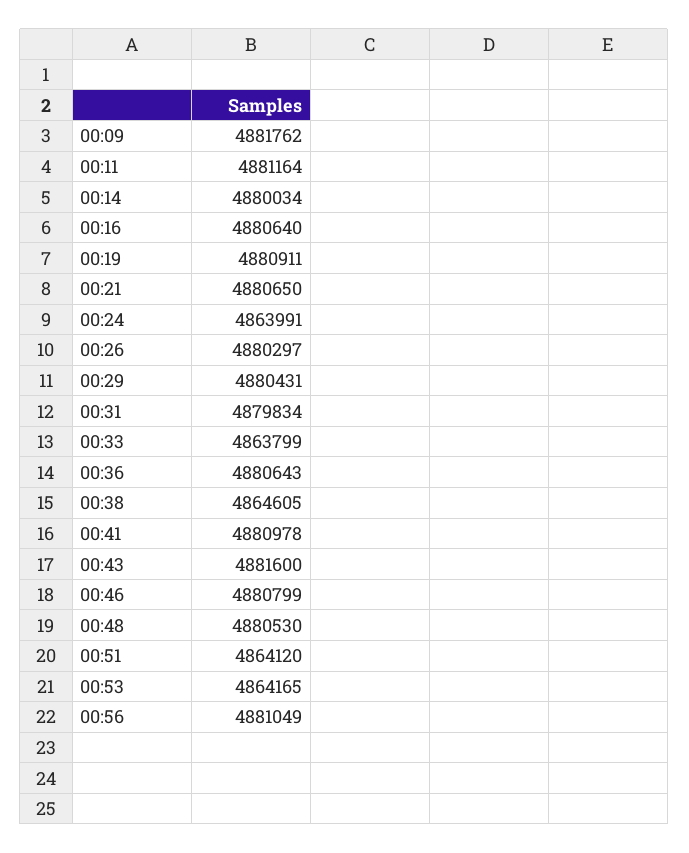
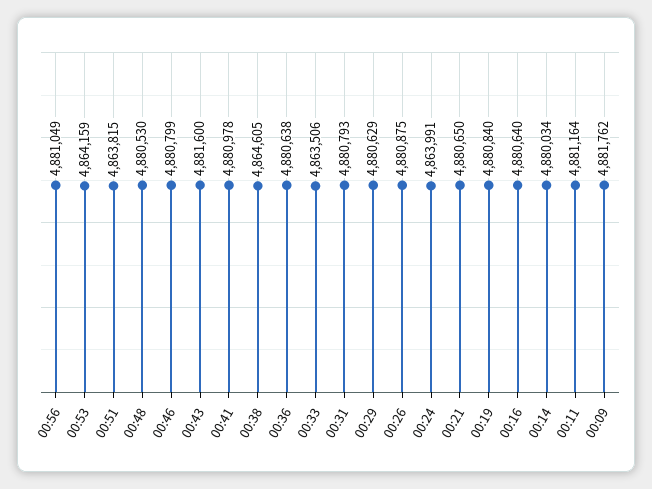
  {
    "00:09": 4881762,
    "00:11": 4881164,
    "00:14": 4880034,
    "00:16": 4880640,
-   "00:19": 4880911,
+   "00:19": 4880840,
    "00:21": 4880650,
    "00:24": 4863991,
-   "00:26": 4880297,
+   "00:26": 4880875,
-   "00:29": 4880431,
+   "00:29": 4880629,
-   "00:31": 4879834,
+   "00:31": 4880793,
-   "00:33": 4863799,
+   "00:33": 4863506,
-   "00:36": 4880643,
+   "00:36": 4880638,
    "00:38": 4864605,
    "00:41": 4880978,
    "00:43": 4881600,
    "00:46": 4880799,
    "00:48": 4880530,
-   "00:51": 4864120,
+   "00:51": 4863815,
-   "00:53": 4864165,
+   "00:53": 4864159,
    "00:56": 4881049
  }

